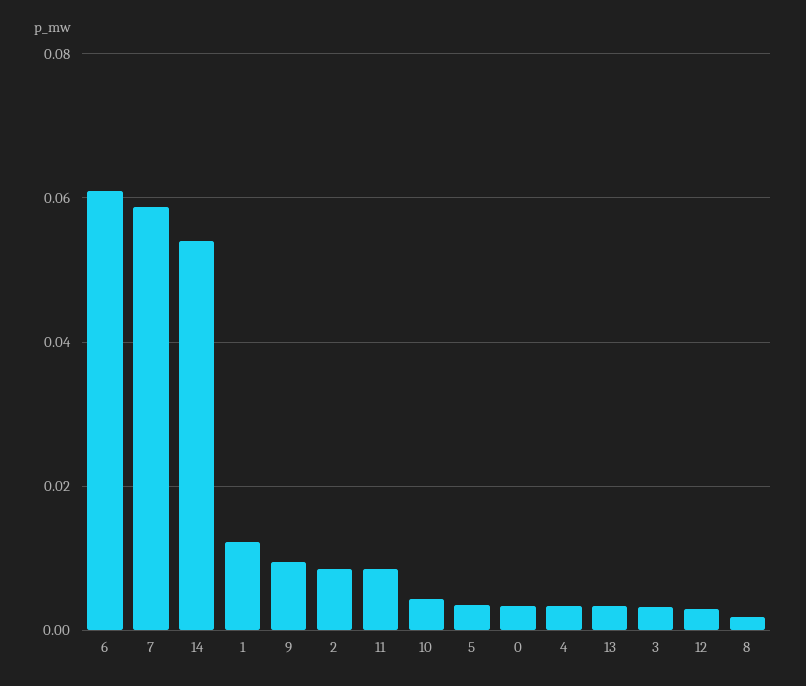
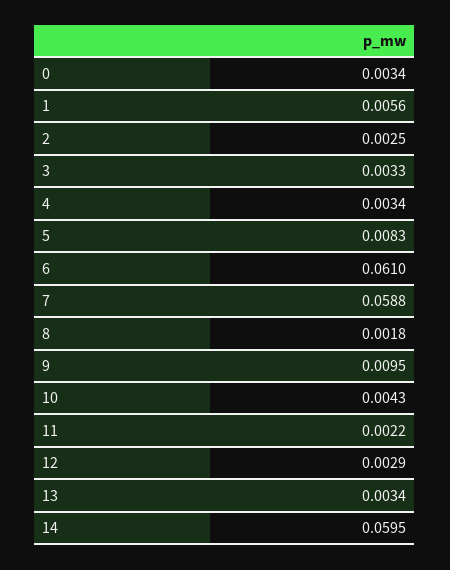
  {
    "6": 0.061,
    "7": 0.0588,
-   "14": 0.054,
+   "14": 0.0595,
-   "1": 0.012,
+   "1": 0.0056,
    "9": 0.0095,
-   "2": 0.008,
+   "2": 0.0025,
-   "11": 0.008,
+   "11": 0.0022,
    "10": 0.0043,
-   "5": 0.004,
+   "5": 0.0083,
    "0": 0.0034,
    "4": 0.0034,
    "13": 0.0034,
    "3": 0.0033,
    "12": 0.0029,
    "8": 0.0018
  }

